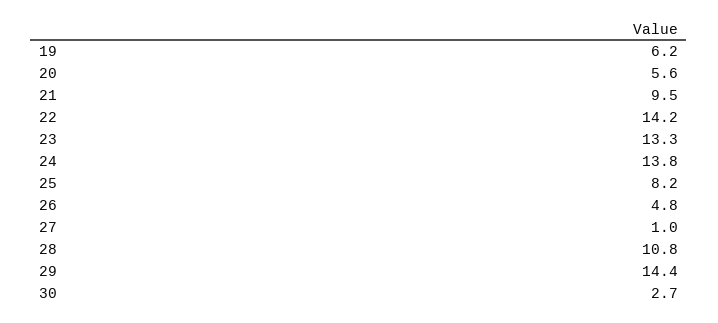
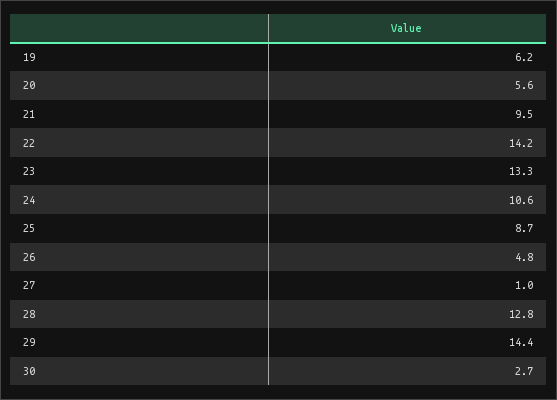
  {
    "19": 6.2,
    "20": 5.6,
    "21": 9.5,
    "22": 14.2,
    "23": 13.3,
-   "24": 13.8,
+   "24": 10.6,
-   "25": 8.2,
+   "25": 8.7,
    "26": 4.8,
    "27": 1,
-   "28": 10.8,
+   "28": 12.8,
    "29": 14.4,
    "30": 2.7
  }

